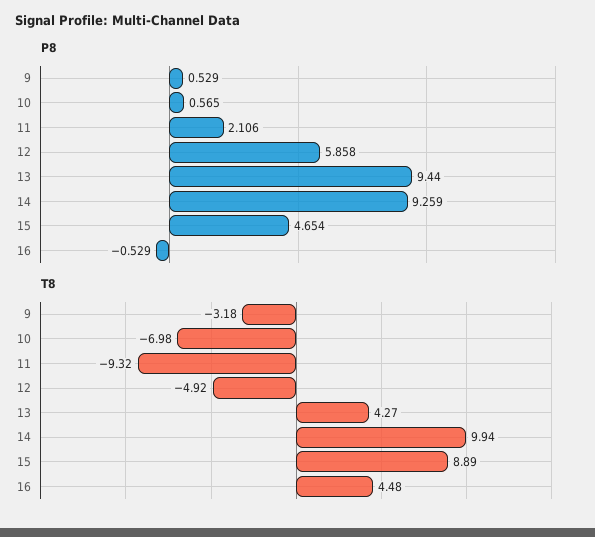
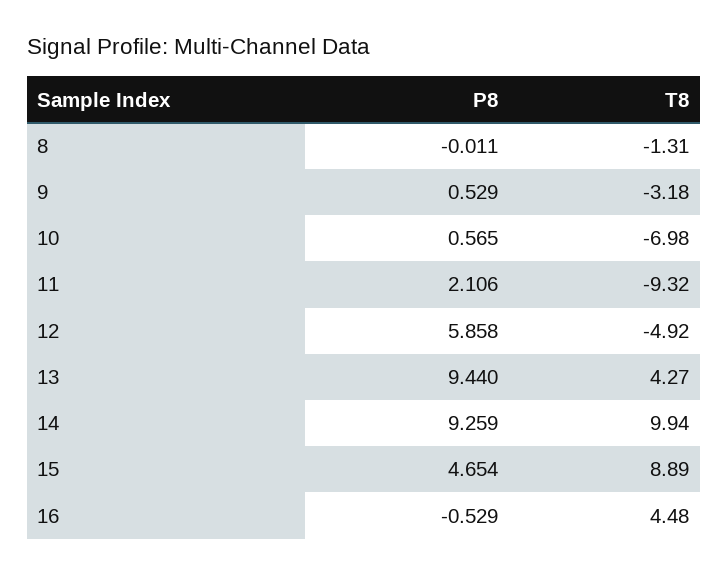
  {
    "P8": {
      "9": 0.529,
      "10": 0.565,
      "11": 2.106,
      "12": 5.858,
      "13": 9.44,
      "14": 9.259,
      "15": 4.654,
-     "16": -0.529
+     "16": -0.529,
+     "8": -0.011
    },
    "T8": {
      "9": -3.18,
      "10": -6.98,
      "11": -9.32,
      "12": -4.92,
      "13": 4.27,
      "14": 9.94,
      "15": 8.89,
-     "16": 4.48
+     "16": 4.48,
+     "8": -1.31
    }
  }

